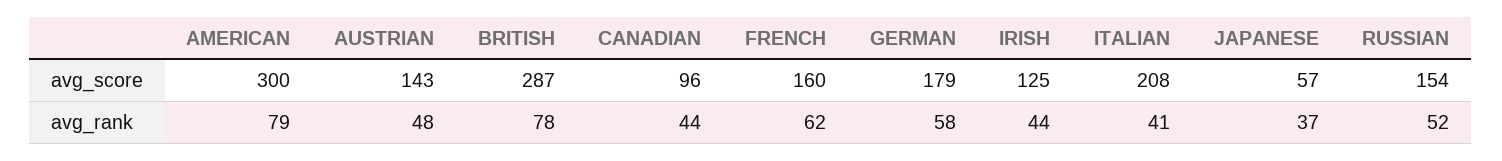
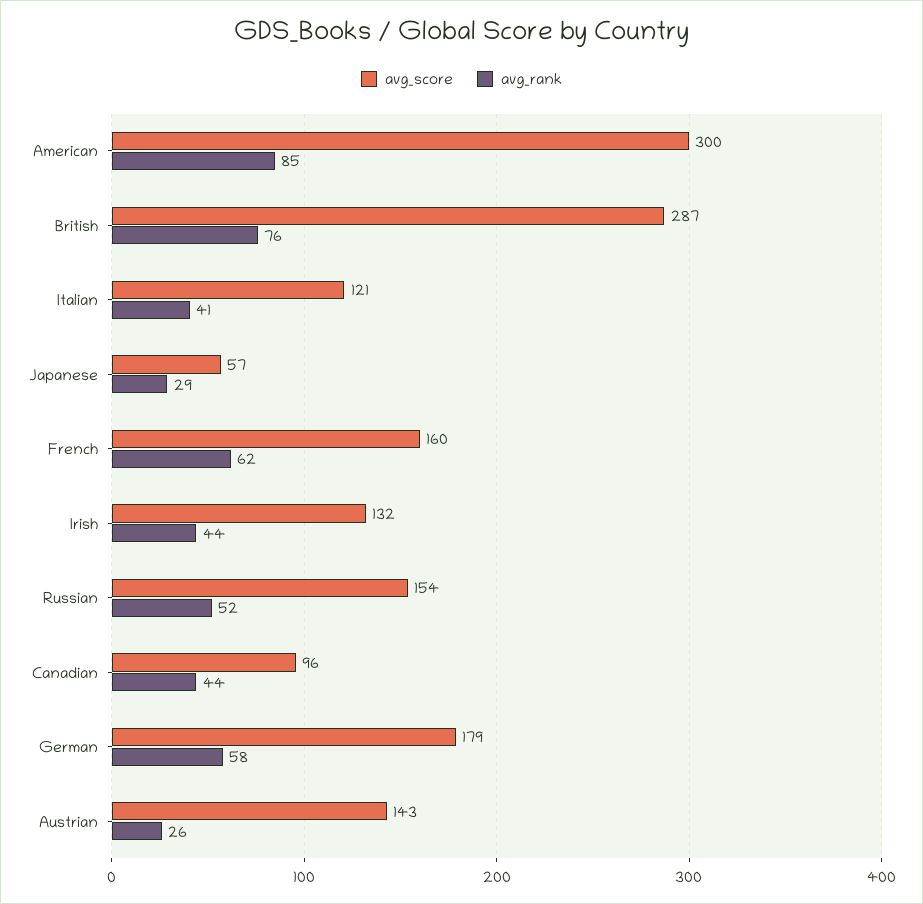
  {
    "avg_score": {
      "AMERICAN": 300,
      "AUSTRIAN": 143,
      "BRITISH": 287,
      "CANADIAN": 96,
      "FRENCH": 160,
      "GERMAN": 179,
-     "IRISH": 125,
+     "IRISH": 132,
-     "ITALIAN": 208,
+     "ITALIAN": 121,
      "JAPANESE": 57,
      "RUSSIAN": 154
    },
    "avg_rank": {
-     "AMERICAN": 79,
+     "AMERICAN": 85,
-     "AUSTRIAN": 48,
+     "AUSTRIAN": 26,
-     "BRITISH": 78,
+     "BRITISH": 76,
      "CANADIAN": 44,
      "FRENCH": 62,
      "GERMAN": 58,
      "IRISH": 44,
      "ITALIAN": 41,
-     "JAPANESE": 37,
+     "JAPANESE": 29,
      "RUSSIAN": 52
    }
  }

